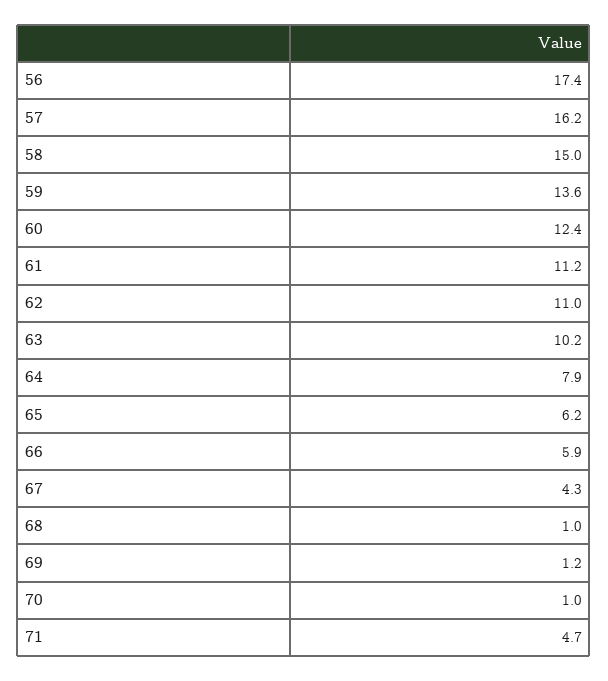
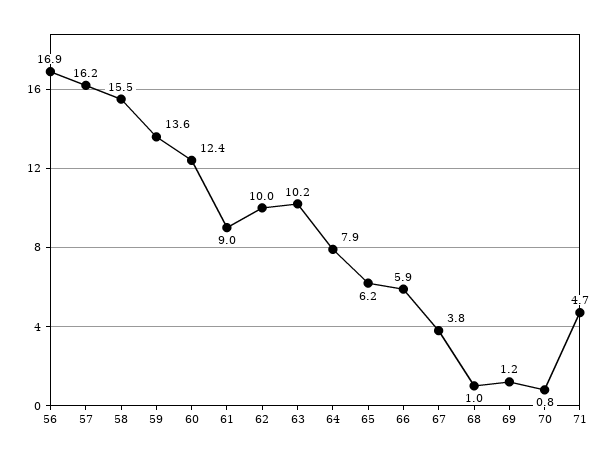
  {
-   "56": 17.4,
+   "56": 16.9,
    "57": 16.2,
-   "58": 15,
+   "58": 15.5,
    "59": 13.6,
    "60": 12.4,
-   "61": 11.2,
+   "61": 9,
-   "62": 11,
+   "62": 10,
    "63": 10.2,
    "64": 7.9,
    "65": 6.2,
    "66": 5.9,
-   "67": 4.3,
+   "67": 3.8,
    "68": 1,
    "69": 1.2,
-   "70": 1,
+   "70": 0.8,
    "71": 4.7
  }

